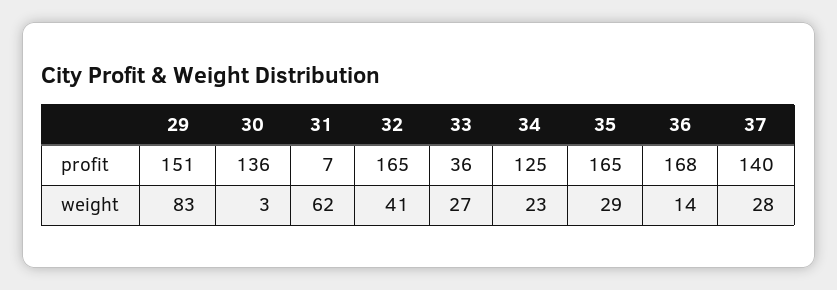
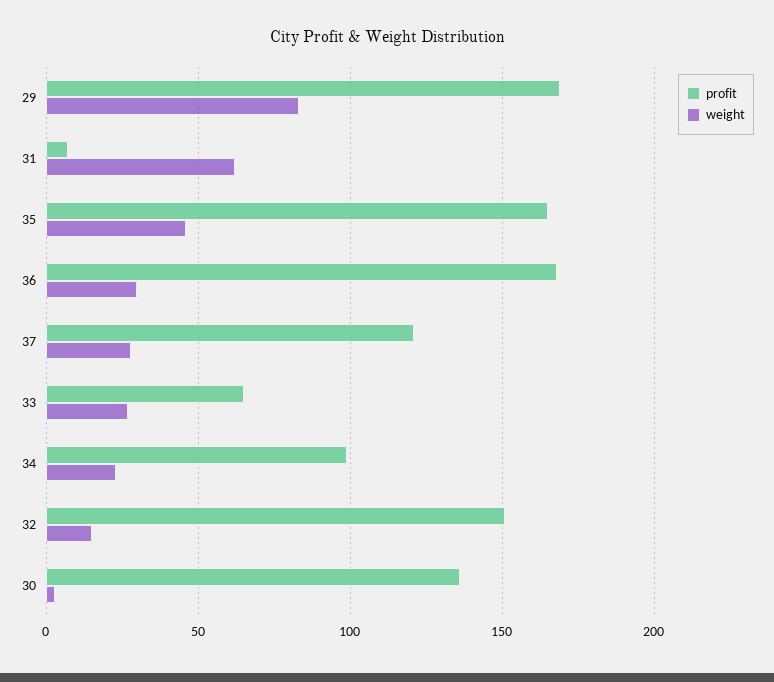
  {
    "profit": {
-     "29": 151,
+     "29": 170,
      "30": 136,
      "31": 7,
-     "32": 165,
+     "32": 150,
-     "33": 36,
+     "33": 65,
-     "34": 125,
+     "34": 100,
      "35": 165,
      "36": 168,
-     "37": 140
+     "37": 120
    },
    "weight": {
      "29": 83,
      "30": 3,
      "31": 62,
-     "32": 41,
+     "32": 15,
      "33": 27,
      "34": 23,
-     "35": 29,
+     "35": 45,
-     "36": 14,
+     "36": 30,
      "37": 28
    }
  }

